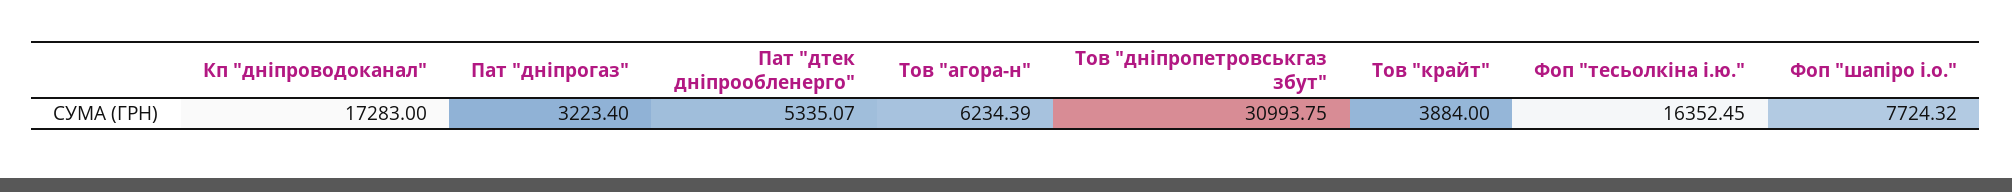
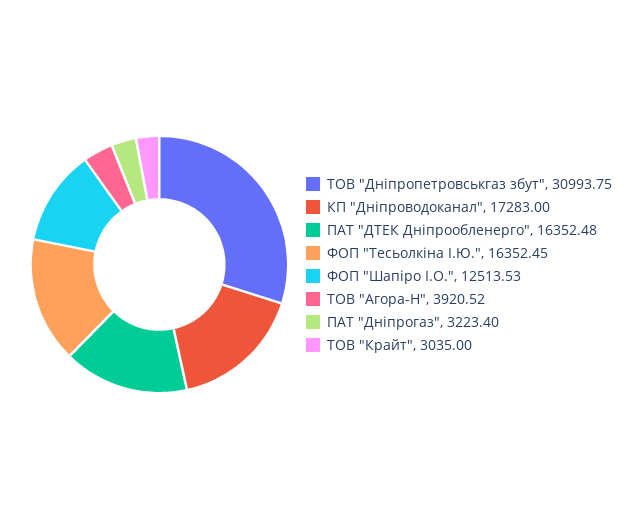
  {
    "Кп \"дніпроводоканал\"": 17283,
    "Пат \"дніпрогаз\"": 3223.4,
-   "Пат \"дтек дніпрообленерго\"": 5335.07,
+   "Пат \"дтек дніпрообленерго\"": 16352.48,
-   "Тов \"агора-н\"": 6234.39,
+   "Тов \"агора-н\"": 3920.52,
    "Тов \"дніпропетровськгаз збут\"": 30993.75,
-   "Тов \"крайт\"": 3884,
+   "Тов \"крайт\"": 3035,
    "Фоп \"тесьолкіна і.ю.\"": 16352.45,
-   "Фоп \"шапіро і.о.\"": 7724.32
+   "Фоп \"шапіро і.о.\"": 12513.53
  }

